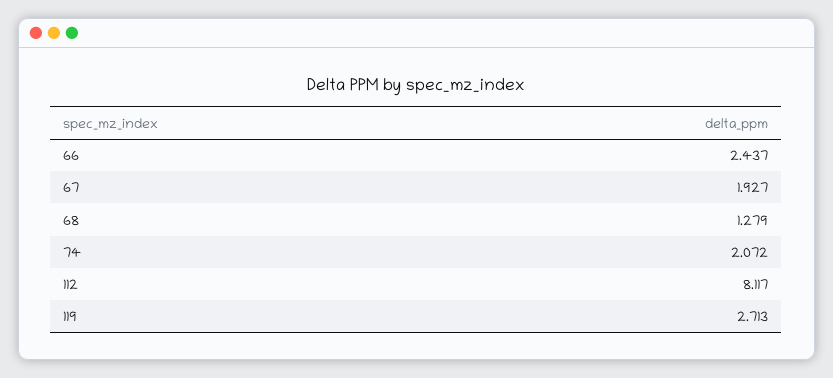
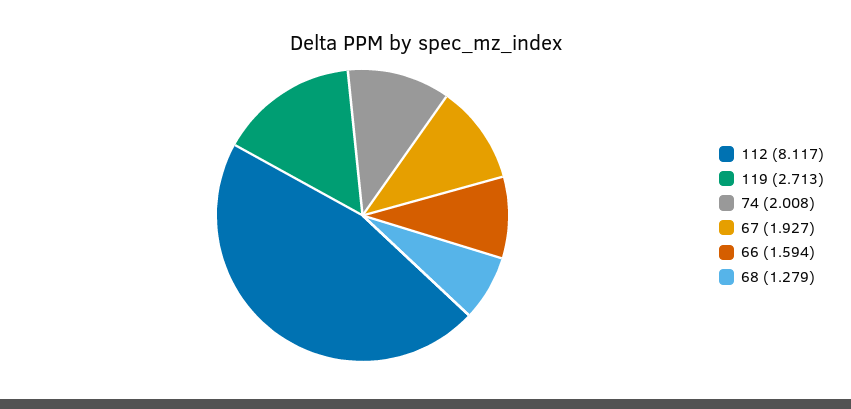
  {
-   "66": 2.437,
+   "66": 1.594,
    "67": 1.927,
    "68": 1.279,
-   "74": 2.072,
+   "74": 2.008,
    "112": 8.117,
    "119": 2.713
  }

